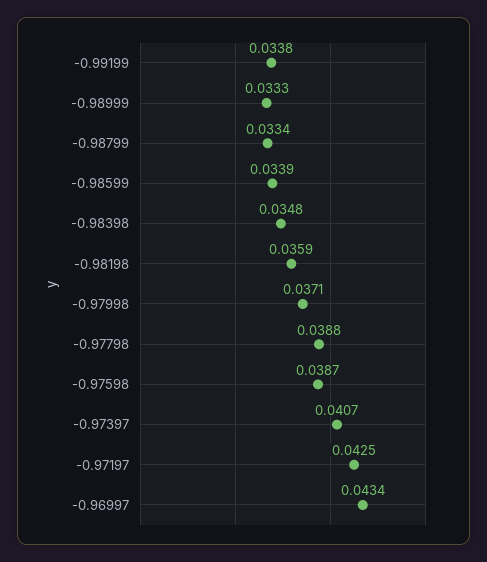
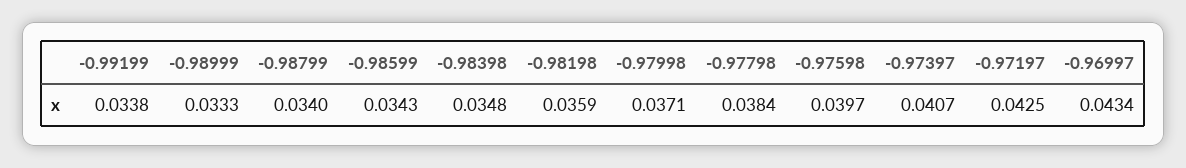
  {
    "-0.99199": 0.0338,
    "-0.98999": 0.0333,
-   "-0.98799": 0.0334,
+   "-0.98799": 0.034,
-   "-0.98599": 0.0339,
+   "-0.98599": 0.0343,
    "-0.98398": 0.0348,
    "-0.98198": 0.0359,
    "-0.97998": 0.0371,
-   "-0.97798": 0.0388,
+   "-0.97798": 0.0384,
-   "-0.97598": 0.0387,
+   "-0.97598": 0.0397,
    "-0.97397": 0.0407,
    "-0.97197": 0.0425,
    "-0.96997": 0.0434
  }

